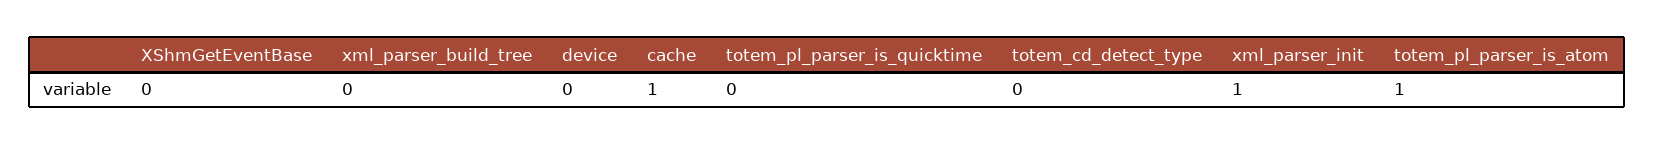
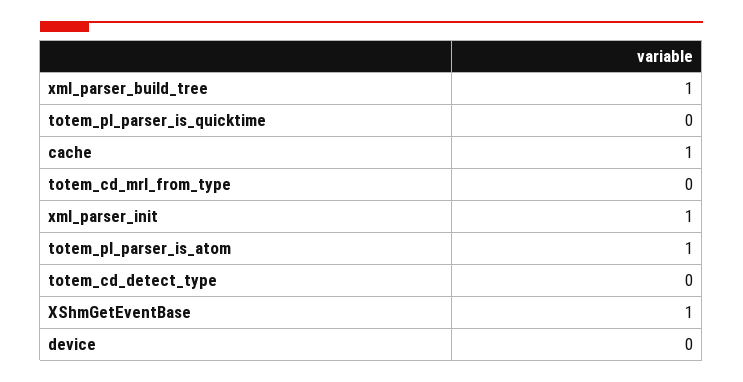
  {
-   "XShmGetEventBase": 0,
+   "XShmGetEventBase": 1,
-   "xml_parser_build_tree": 0,
+   "xml_parser_build_tree": 1,
    "device": 0,
    "cache": 1,
    "totem_pl_parser_is_quicktime": 0,
    "totem_cd_detect_type": 0,
    "xml_parser_init": 1,
-   "totem_pl_parser_is_atom": 1
+   "totem_pl_parser_is_atom": 1,
+   "totem_cd_mrl_from_type": 0
  }

